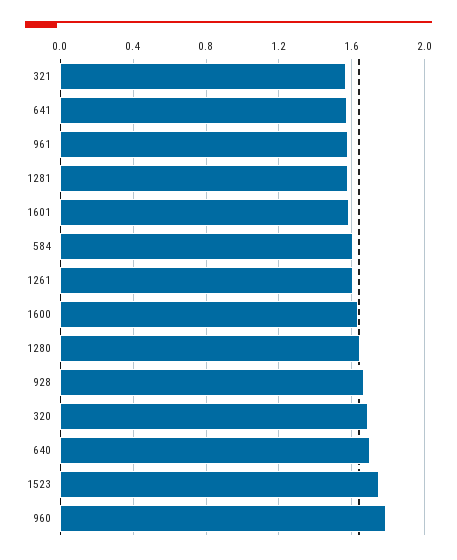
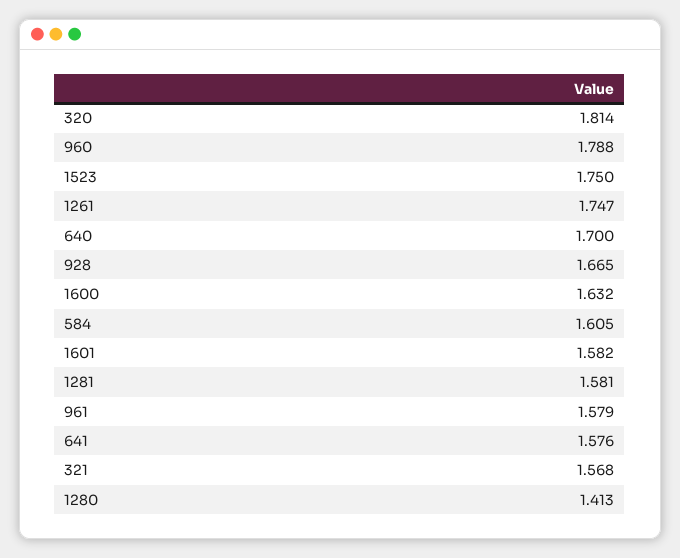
  {
    "321": 1.568,
    "641": 1.576,
    "961": 1.579,
    "1281": 1.581,
    "1601": 1.582,
    "584": 1.605,
-   "1261": 1.6,
+   "1261": 1.747,
    "1600": 1.632,
-   "1280": 1.65,
+   "1280": 1.413,
    "928": 1.665,
-   "320": 1.7,
+   "320": 1.814,
    "640": 1.7,
    "1523": 1.75,
    "960": 1.788
  }

